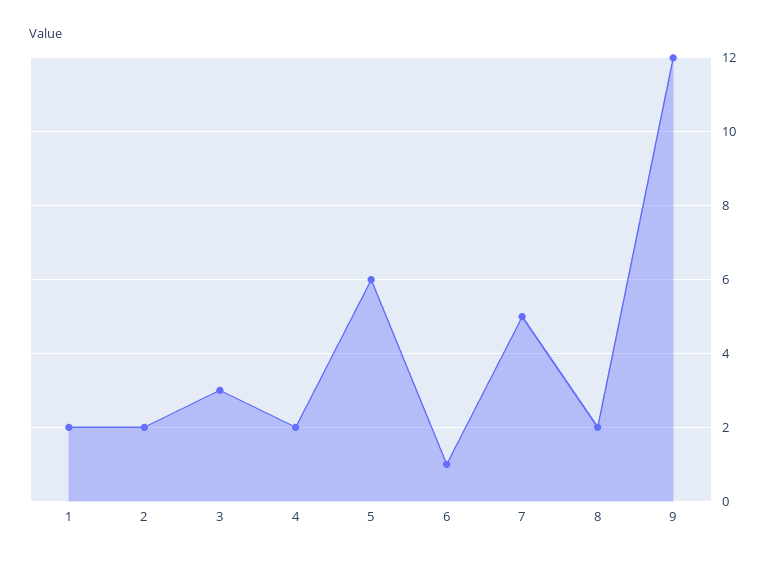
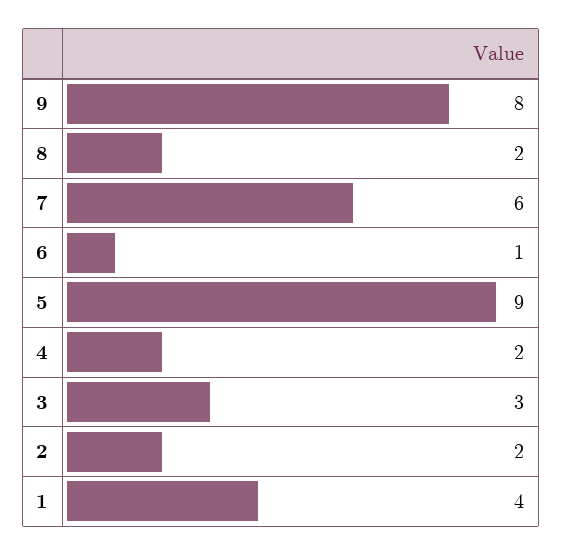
  {
-   "1": 2,
+   "1": 4,
    "2": 2,
    "3": 3,
    "4": 2,
-   "5": 6,
+   "5": 9,
    "6": 1,
-   "7": 5,
+   "7": 6,
    "8": 2,
-   "9": 12
+   "9": 8
  }

